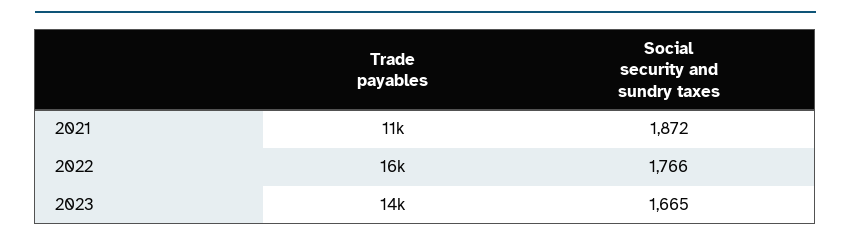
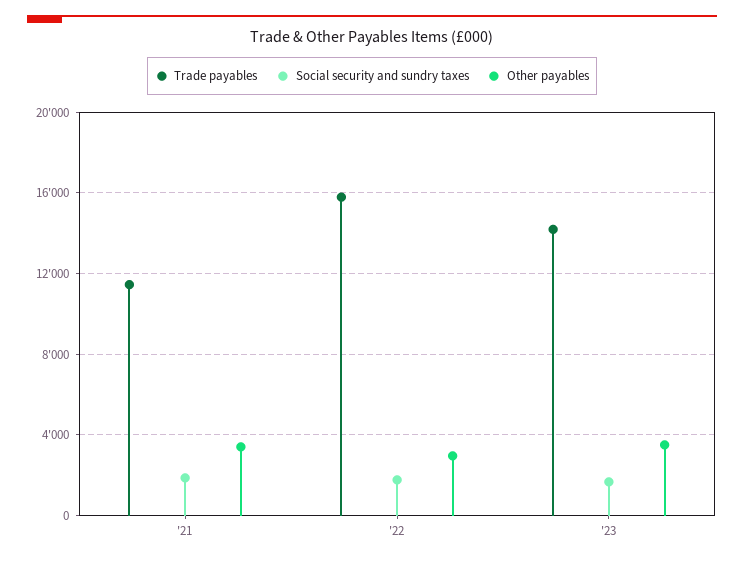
  {
    "Trade payables": {
      "2021": 11000,
      "2022": 16000,
      "2023": 14000
    },
    "Social security and sundry taxes": {
      "2021": 1872,
      "2022": 1766,
      "2023": 1665
-   }
+   },
+   "Other payables": {
+     "2021": 3500,
+     "2022": 3000,
+     "2023": 3500
+   }
  }

